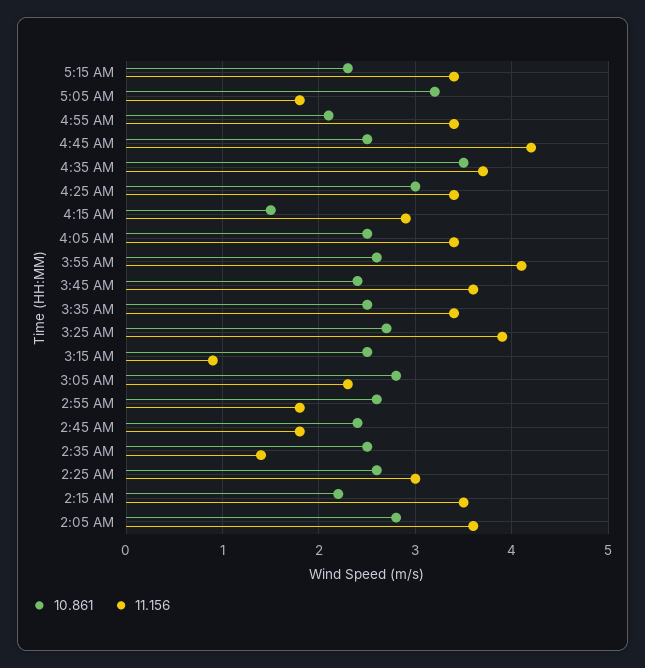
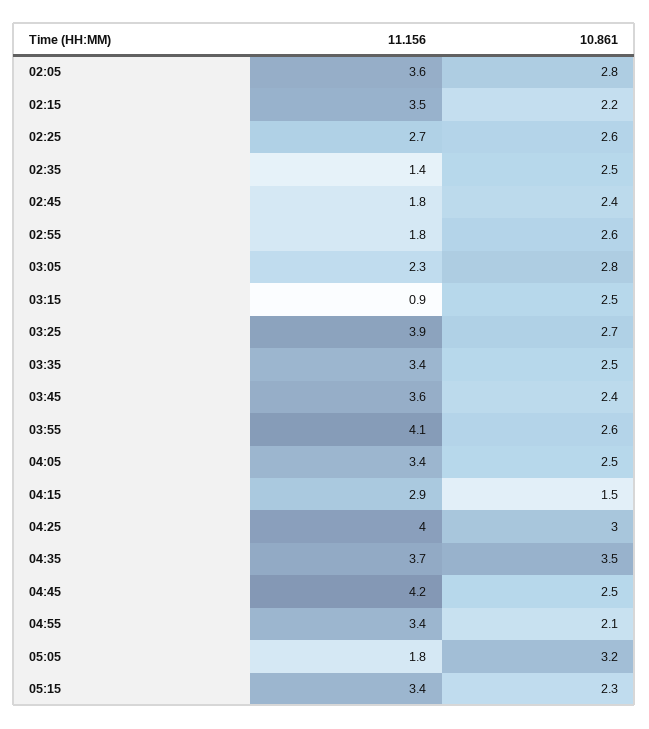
  {
    "10.861": {
      "5:15 AM": 2.3,
      "5:05 AM": 3.2,
      "4:55 AM": 2.1,
      "4:45 AM": 2.5,
      "4:35 AM": 3.5,
      "4:25 AM": 3,
      "4:15 AM": 1.5,
      "4:05 AM": 2.5,
      "3:55 AM": 2.6,
      "3:45 AM": 2.4,
      "3:35 AM": 2.5,
      "3:25 AM": 2.7,
      "3:15 AM": 2.5,
      "3:05 AM": 2.8,
      "2:55 AM": 2.6,
      "2:45 AM": 2.4,
      "2:35 AM": 2.5,
      "2:25 AM": 2.6,
      "2:15 AM": 2.2,
      "2:05 AM": 2.8
    },
    "11.156": {
      "5:15 AM": 3.4,
      "5:05 AM": 1.8,
      "4:55 AM": 3.4,
      "4:45 AM": 4.2,
      "4:35 AM": 3.7,
-     "4:25 AM": 3.4,
+     "4:25 AM": 4,
      "4:15 AM": 2.9,
      "4:05 AM": 3.4,
      "3:55 AM": 4.1,
      "3:45 AM": 3.6,
      "3:35 AM": 3.4,
      "3:25 AM": 3.9,
      "3:15 AM": 0.9,
      "3:05 AM": 2.3,
      "2:55 AM": 1.8,
      "2:45 AM": 1.8,
      "2:35 AM": 1.4,
-     "2:25 AM": 3,
+     "2:25 AM": 2.7,
      "2:15 AM": 3.5,
      "2:05 AM": 3.6
    }
  }

